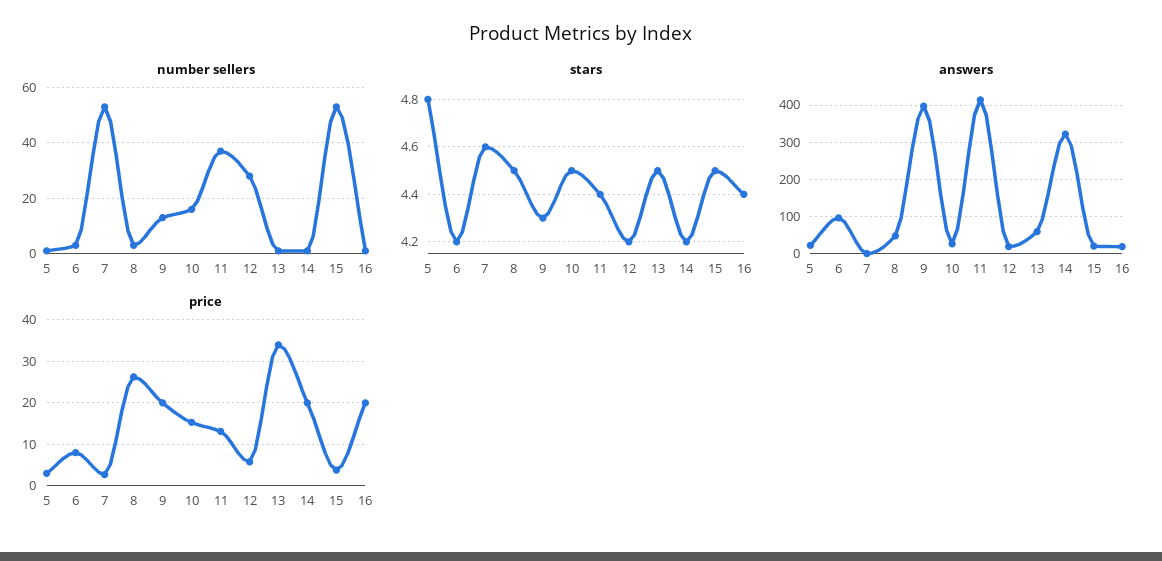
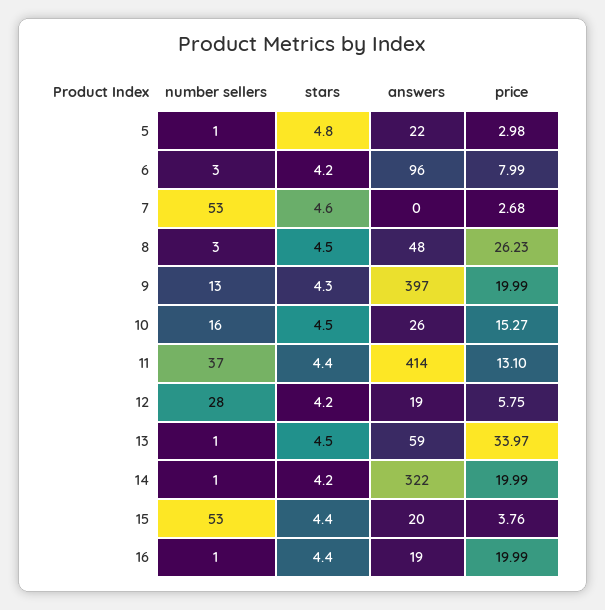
  {
    "number sellers": {
      "5": 1,
      "6": 3,
      "7": 53,
      "8": 3,
      "9": 13,
      "10": 16,
      "11": 37,
      "12": 28,
      "13": 1,
      "14": 1,
      "15": 53,
      "16": 1
    },
    "stars": {
      "5": 4.8,
      "6": 4.2,
      "7": 4.6,
      "8": 4.5,
      "9": 4.3,
      "10": 4.5,
      "11": 4.4,
      "12": 4.2,
      "13": 4.5,
      "14": 4.2,
-     "15": 4.5,
+     "15": 4.4,
      "16": 4.4
    },
    "answers": {
      "5": 22,
      "6": 96,
      "7": 0,
      "8": 48,
      "9": 397,
      "10": 26,
      "11": 414,
      "12": 19,
      "13": 59,
      "14": 322,
      "15": 20,
      "16": 19
    },
    "price": {
      "5": 2.98,
      "6": 7.99,
      "7": 2.68,
      "8": 26.23,
      "9": 19.99,
      "10": 15.27,
      "11": 13.1,
      "12": 5.75,
      "13": 33.97,
      "14": 19.99,
      "15": 3.76,
      "16": 19.99
    }
  }

